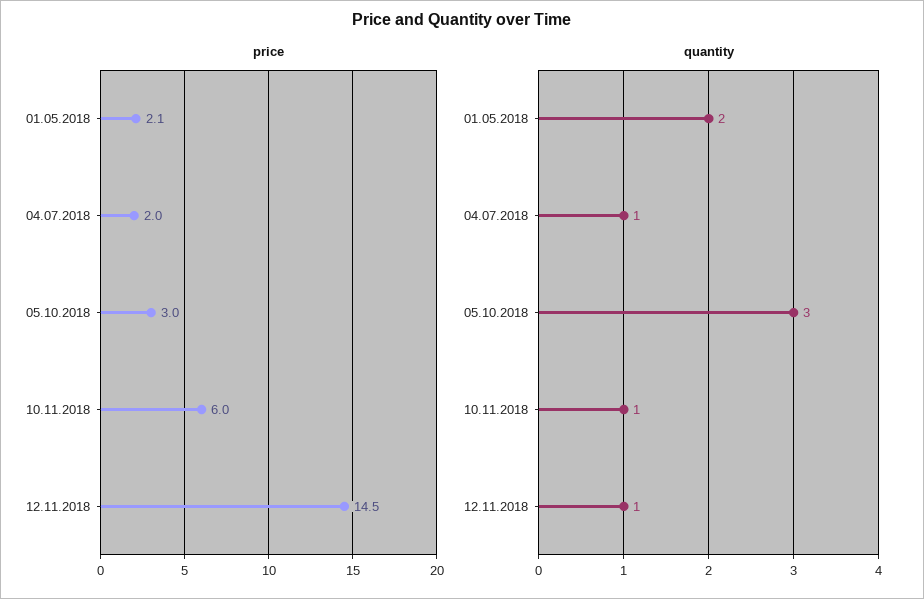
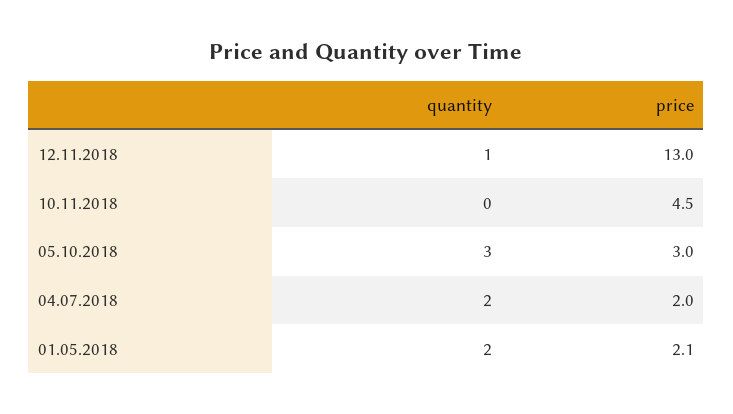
  {
    "price": {
      "01.05.2018": 2.1,
      "04.07.2018": 2,
      "05.10.2018": 3,
-     "10.11.2018": 6,
+     "10.11.2018": 4.5,
-     "12.11.2018": 14.5
+     "12.11.2018": 13
    },
    "quantity": {
      "01.05.2018": 2,
-     "04.07.2018": 1,
+     "04.07.2018": 2,
      "05.10.2018": 3,
-     "10.11.2018": 1,
+     "10.11.2018": 0,
      "12.11.2018": 1
    }
  }

